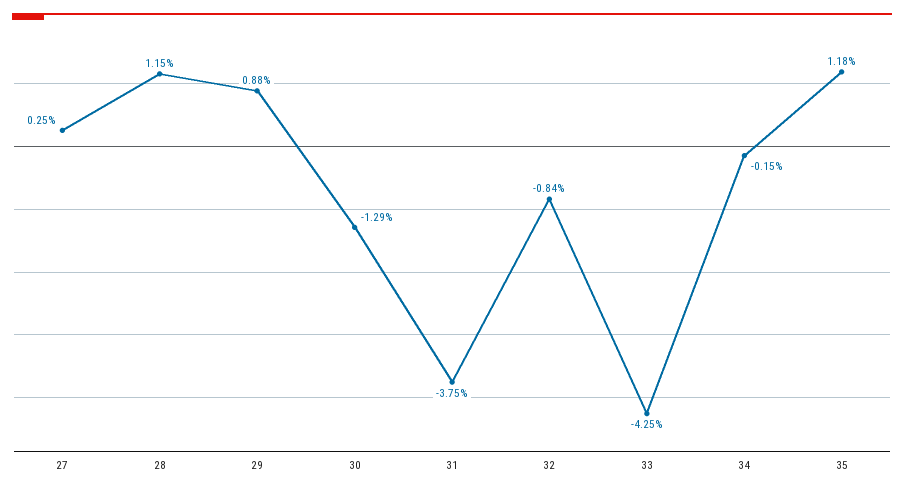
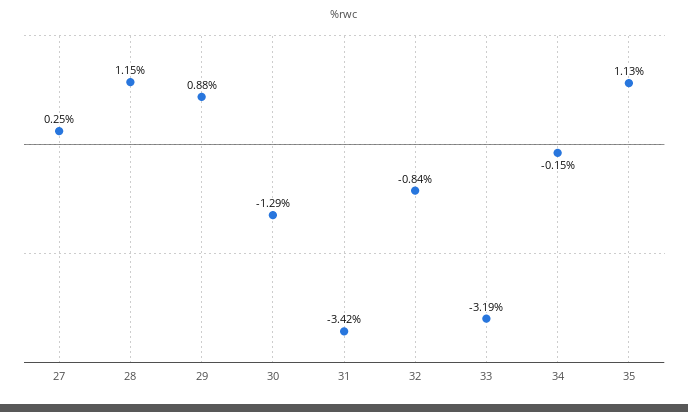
  {
    "27": 0.25,
    "28": 1.15,
    "29": 0.88,
    "30": -1.29,
-   "31": -3.75,
+   "31": -3.42,
    "32": -0.84,
-   "33": -4.25,
+   "33": -3.19,
    "34": -0.15,
-   "35": 1.18
+   "35": 1.13
  }

